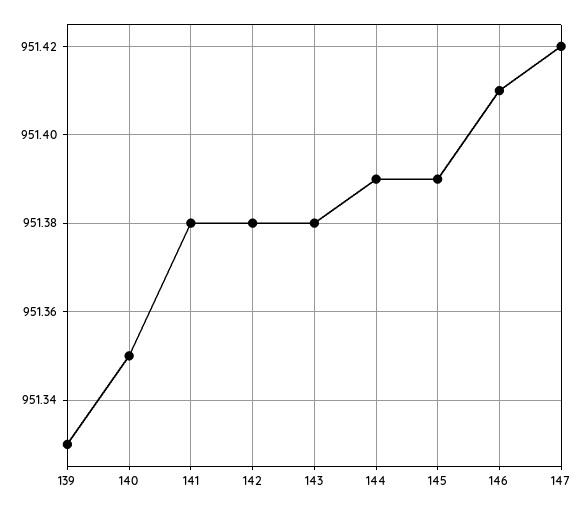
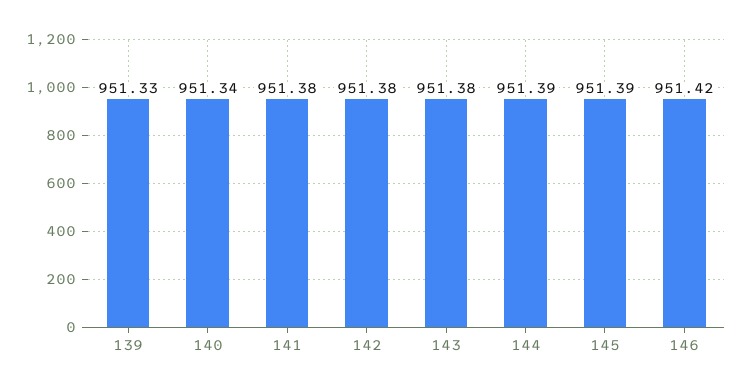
  {
    "139": 951.33,
-   "140": 951.35,
+   "140": 951.34,
    "141": 951.38,
    "142": 951.38,
    "143": 951.38,
    "144": 951.39,
    "145": 951.39,
-   "146": 951.41,
+   "146": 951.42
-   "147": 951.42
  }

